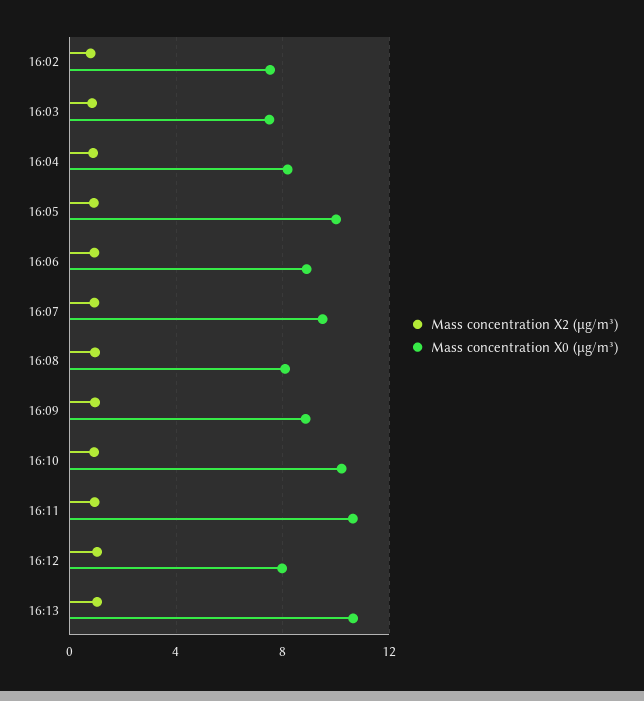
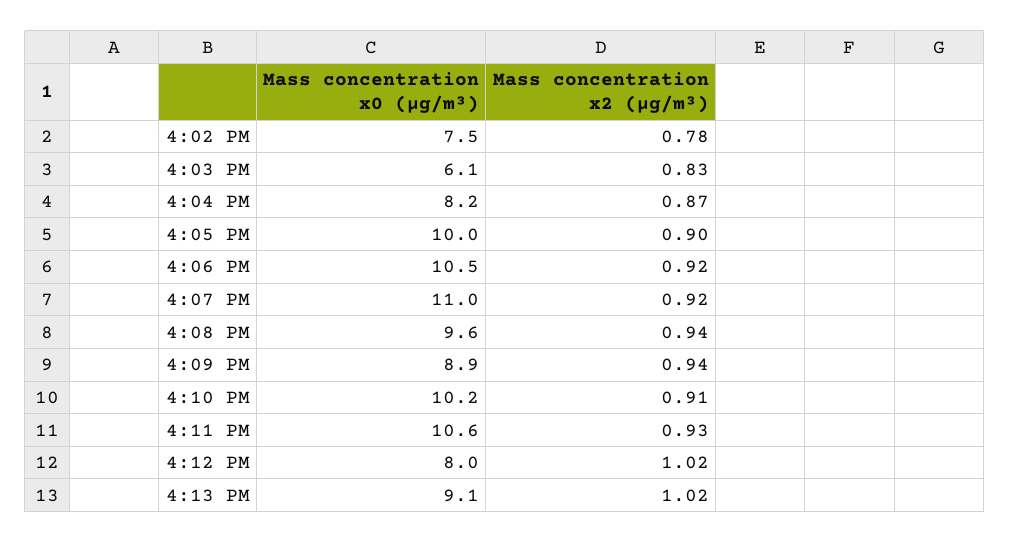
  {
    "Mass concentration X2 (μg/m³)": {
      "16:02": 0.78,
      "16:03": 0.83,
      "16:04": 0.87,
      "16:05": 0.9,
      "16:06": 0.92,
      "16:07": 0.92,
      "16:08": 0.94,
      "16:09": 0.94,
      "16:10": 0.91,
      "16:11": 0.93,
      "16:12": 1.02,
      "16:13": 1.02
    },
    "Mass concentration X0 (μg/m³)": {
      "16:02": 7.5,
-     "16:03": 7.5,
+     "16:03": 6.1,
      "16:04": 8.2,
      "16:05": 10,
-     "16:06": 9,
+     "16:06": 10.5,
-     "16:07": 9.5,
+     "16:07": 11,
-     "16:08": 8,
+     "16:08": 9.6,
      "16:09": 8.9,
      "16:10": 10.2,
      "16:11": 10.6,
      "16:12": 8,
-     "16:13": 10.5
+     "16:13": 9.1
    }
  }

